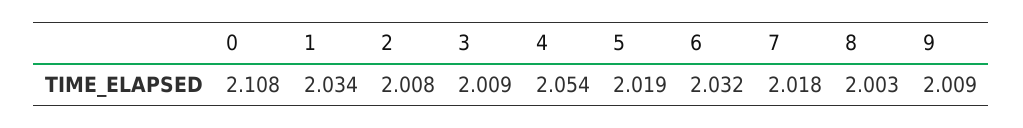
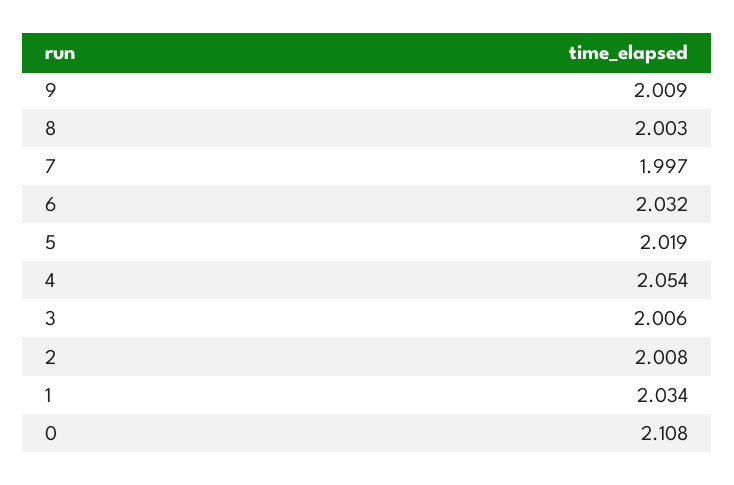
  {
    "0": 2.108,
    "1": 2.034,
    "2": 2.008,
-   "3": 2.009,
+   "3": 2.006,
    "4": 2.054,
    "5": 2.019,
    "6": 2.032,
-   "7": 2.018,
+   "7": 1.997,
    "8": 2.003,
    "9": 2.009
  }

